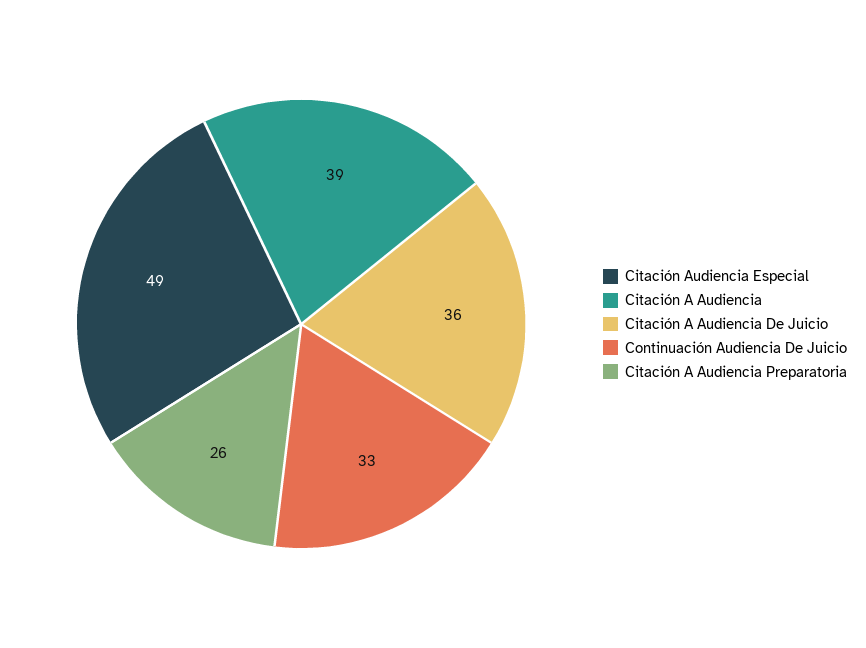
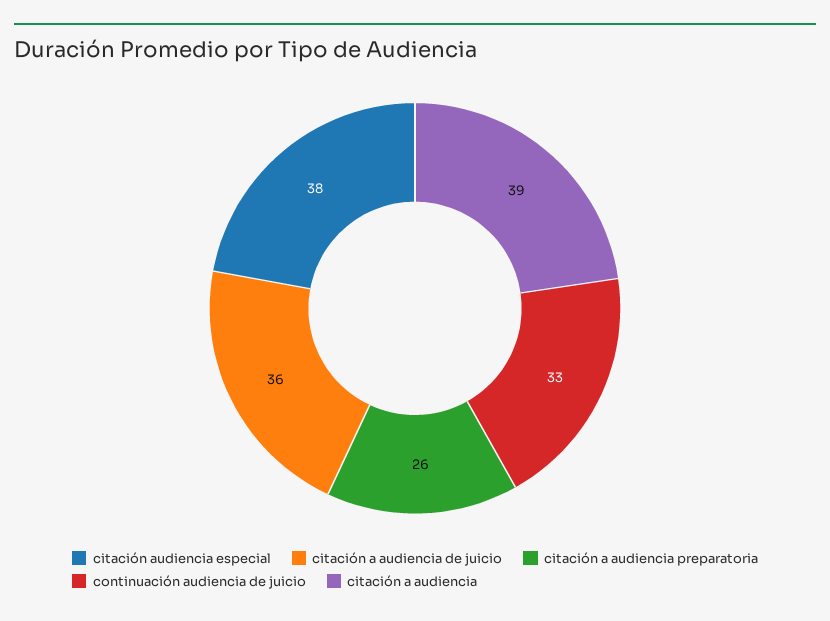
  {
-   "Citación Audiencia Especial": 49,
+   "Citación Audiencia Especial": 38,
    "Citación A Audiencia": 39,
    "Citación A Audiencia De Juicio": 36,
    "Continuación Audiencia De Juicio": 33,
    "Citación A Audiencia Preparatoria": 26
  }

